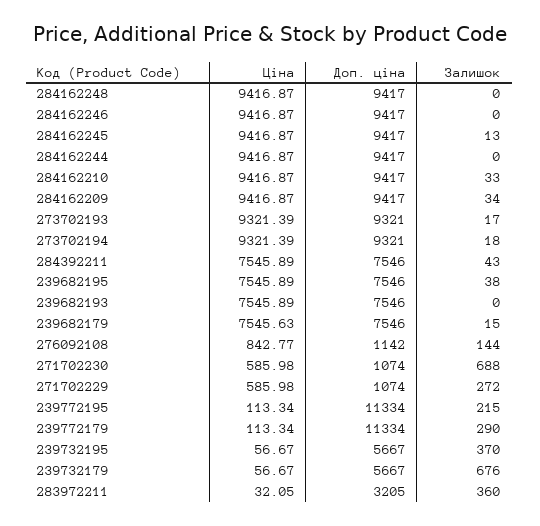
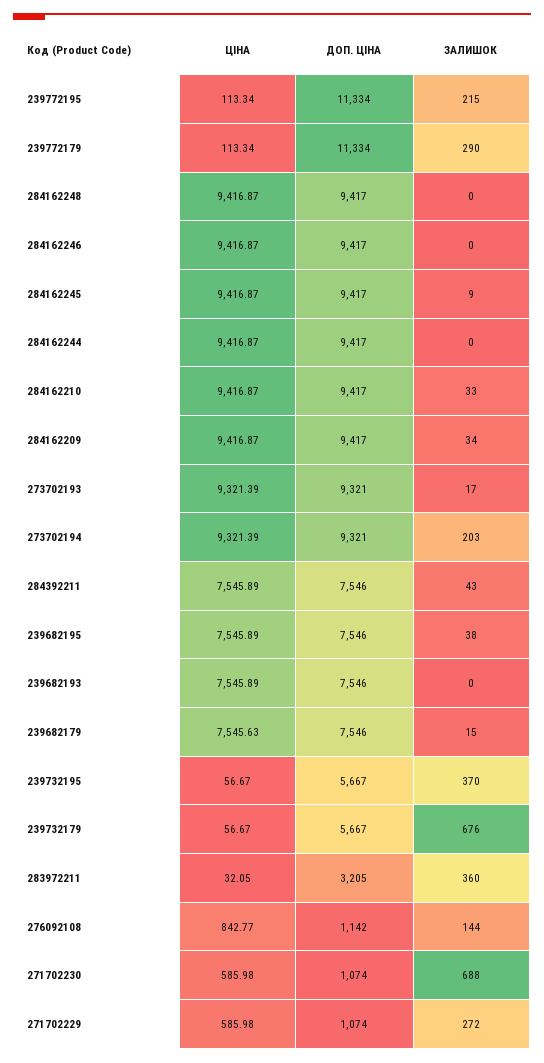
  {
    "Ціна": {
      "284162248": 9416.87,
      "284162246": 9416.87,
      "284162245": 9416.87,
      "284162244": 9416.87,
      "284162210": 9416.87,
      "284162209": 9416.87,
      "273702193": 9321.39,
      "273702194": 9321.39,
      "284392211": 7545.89,
      "239682195": 7545.89,
      "239682193": 7545.89,
      "239682179": 7545.63,
      "276092108": 842.77,
      "271702230": 585.98,
      "271702229": 585.98,
      "239772195": 113.34,
      "239772179": 113.34,
      "239732195": 56.67,
      "239732179": 56.67,
      "283972211": 32.05
    },
    "Доп. ціна": {
      "284162248": 9417,
      "284162246": 9417,
      "284162245": 9417,
      "284162244": 9417,
      "284162210": 9417,
      "284162209": 9417,
      "273702193": 9321,
      "273702194": 9321,
      "284392211": 7546,
      "239682195": 7546,
      "239682193": 7546,
      "239682179": 7546,
      "276092108": 1142,
      "271702230": 1074,
      "271702229": 1074,
      "239772195": 11334,
      "239772179": 11334,
      "239732195": 5667,
      "239732179": 5667,
      "283972211": 3205
    },
    "Залишок": {
      "284162248": 0,
      "284162246": 0,
-     "284162245": 13,
+     "284162245": 9,
      "284162244": 0,
      "284162210": 33,
      "284162209": 34,
      "273702193": 17,
-     "273702194": 18,
+     "273702194": 203,
      "284392211": 43,
      "239682195": 38,
      "239682193": 0,
      "239682179": 15,
      "276092108": 144,
      "271702230": 688,
      "271702229": 272,
      "239772195": 215,
      "239772179": 290,
      "239732195": 370,
      "239732179": 676,
      "283972211": 360
    }
  }

